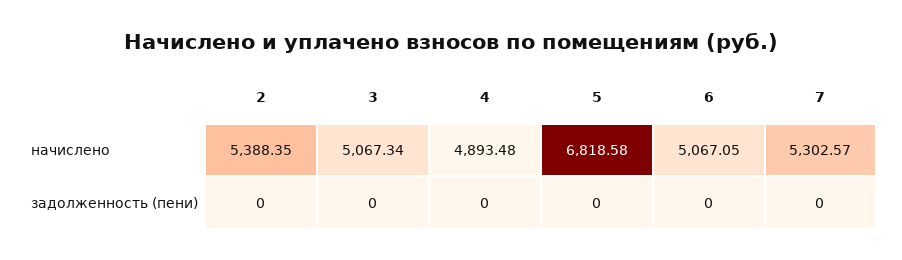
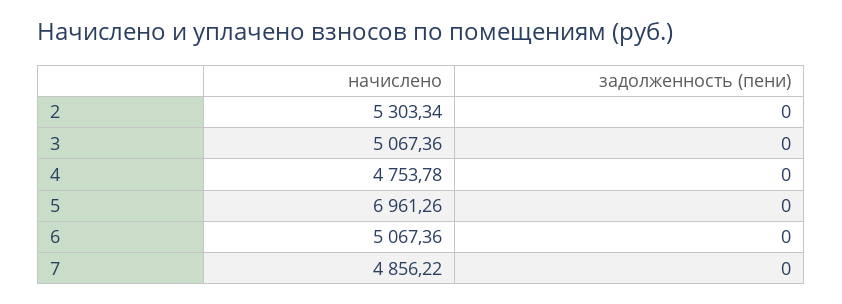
  {
    "2": {
-     "начислено": 5388.35,
+     "начислено": 5303.34,
      "задолженность (пени)": 0
    },
    "3": {
-     "начислено": 5067.34,
+     "начислено": 5067.36,
      "задолженность (пени)": 0
    },
    "4": {
-     "начислено": 4893.48,
+     "начислено": 4753.78,
      "задолженность (пени)": 0
    },
    "5": {
-     "начислено": 6818.58,
+     "начислено": 6961.26,
      "задолженность (пени)": 0
    },
    "6": {
-     "начислено": 5067.05,
+     "начислено": 5067.36,
      "задолженность (пени)": 0
    },
    "7": {
-     "начислено": 5302.57,
+     "начислено": 4856.22,
      "задолженность (пени)": 0
    }
  }

